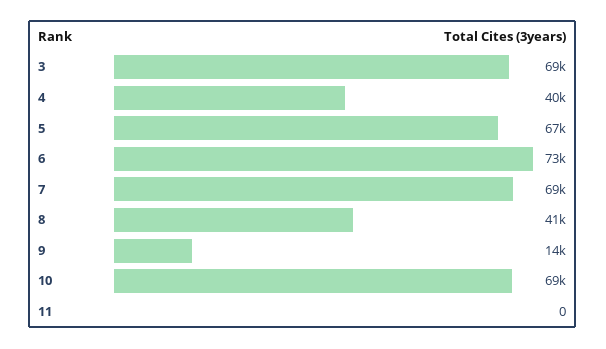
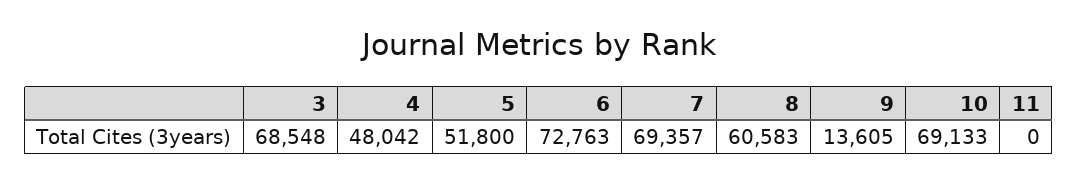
  {
    "3": 68548,
-   "4": 40000,
+   "4": 48042,
-   "5": 67000,
+   "5": 51800,
    "6": 72763,
    "7": 69357,
-   "8": 41000,
+   "8": 60583,
    "9": 13605,
    "10": 69133,
    "11": 0
  }

